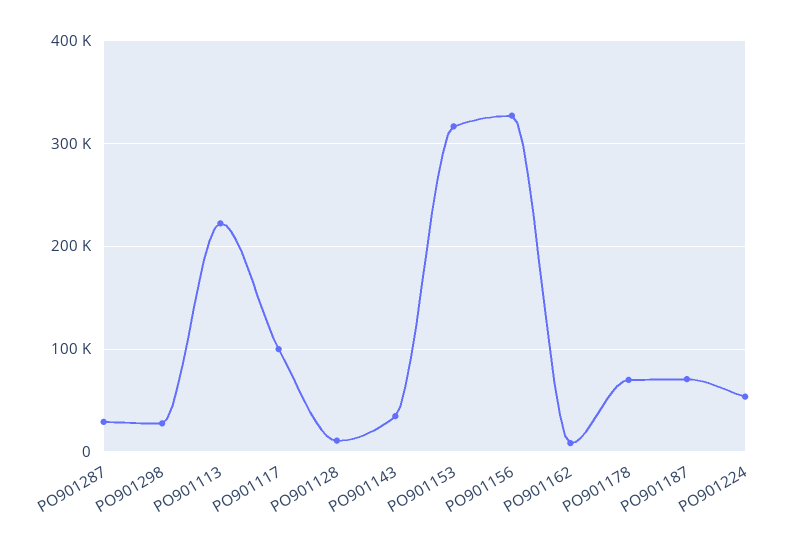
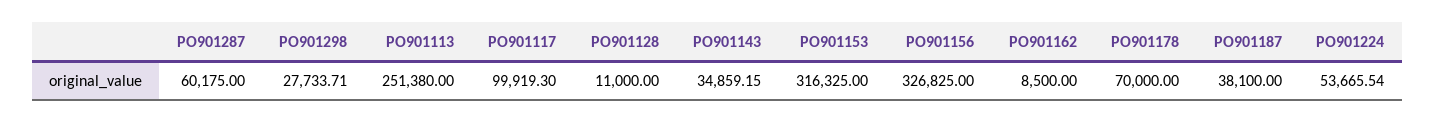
  {
-   "PO901287": 30000,
+   "PO901287": 60175,
    "PO901298": 27733.71,
-   "PO901113": 220000,
+   "PO901113": 251380,
    "PO901117": 99919.3,
    "PO901128": 11000,
    "PO901143": 34859.15,
    "PO901153": 316325,
    "PO901156": 326825,
    "PO901162": 8500,
    "PO901178": 70000,
-   "PO901187": 70000,
+   "PO901187": 38100,
    "PO901224": 53665.54
  }

